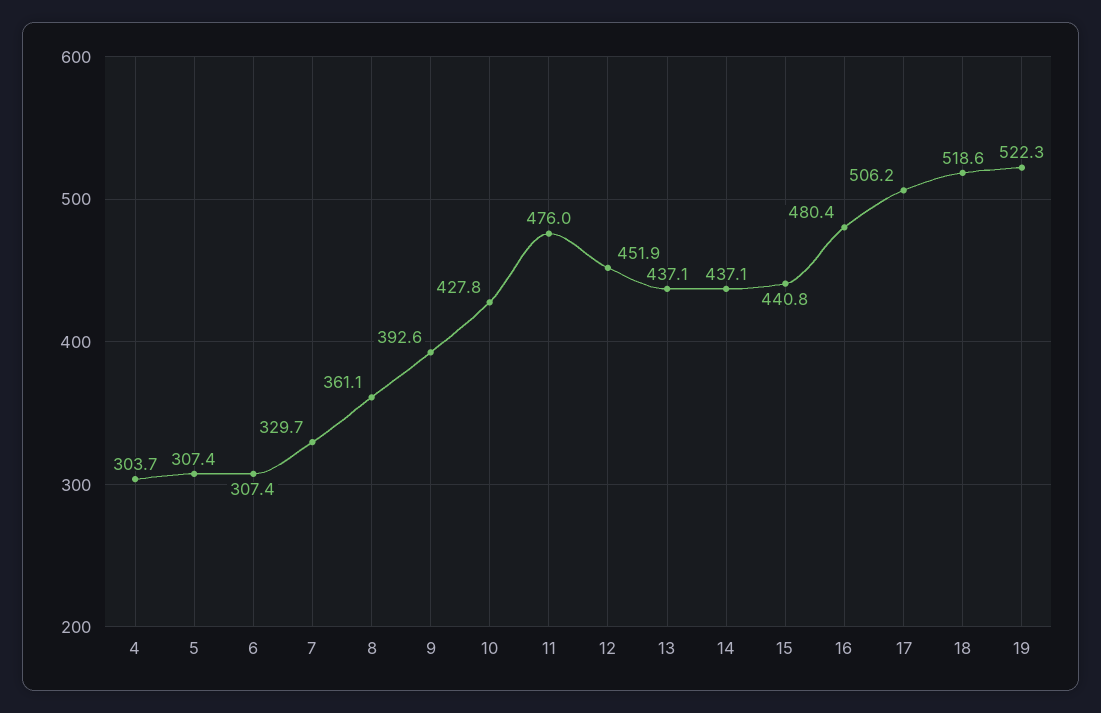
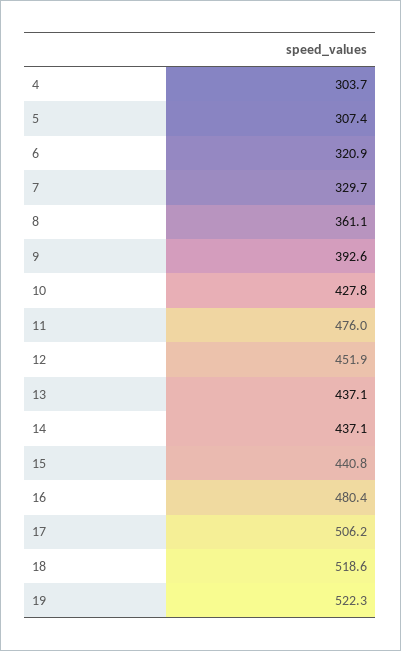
  {
    "4": 303.7,
    "5": 307.4,
-   "6": 307.4,
+   "6": 320.9,
    "7": 329.7,
    "8": 361.1,
    "9": 392.6,
    "10": 427.8,
    "11": 476,
    "12": 451.9,
    "13": 437.1,
    "14": 437.1,
    "15": 440.8,
    "16": 480.4,
    "17": 506.2,
    "18": 518.6,
    "19": 522.3
  }

